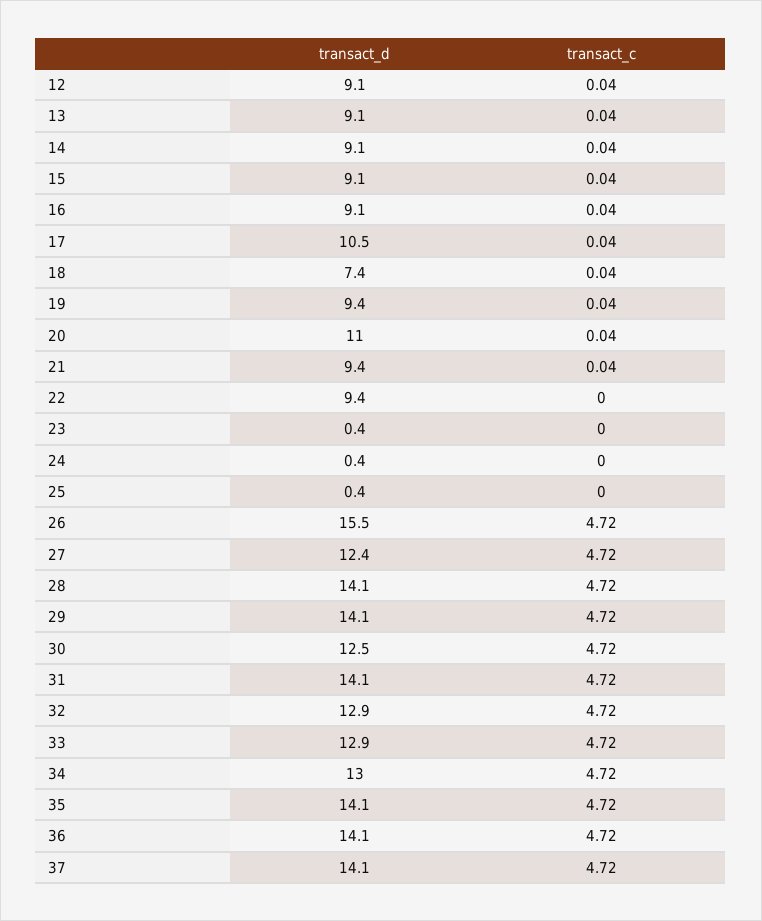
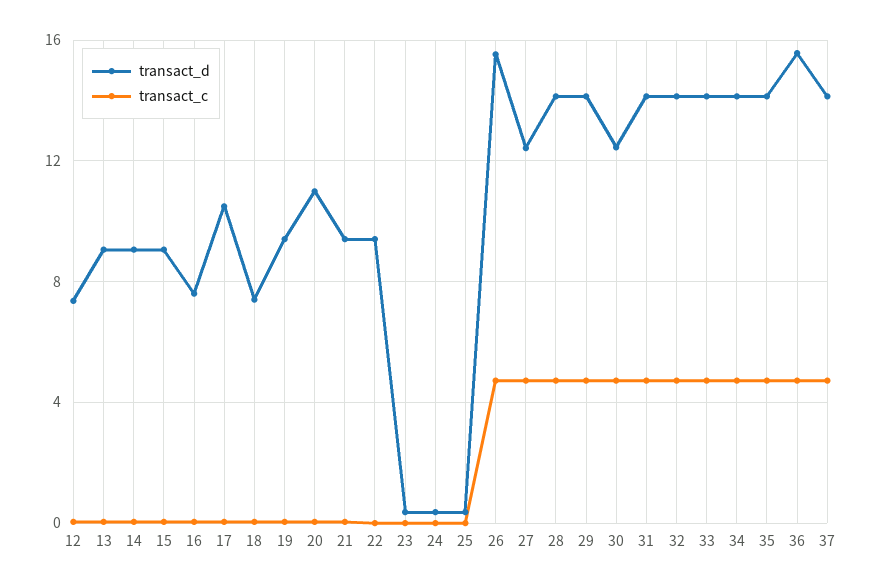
  {
    "transact_d": {
-     "12": 9.1,
+     "12": 7.5,
      "13": 9.1,
      "14": 9.1,
      "15": 9.1,
-     "16": 9.1,
+     "16": 7.5,
      "17": 10.5,
      "18": 7.4,
      "19": 9.4,
      "20": 11,
      "21": 9.4,
      "22": 9.4,
      "23": 0.4,
      "24": 0.4,
      "25": 0.4,
      "26": 15.5,
      "27": 12.4,
      "28": 14.1,
      "29": 14.1,
      "30": 12.5,
      "31": 14.1,
-     "32": 12.9,
+     "32": 14,
-     "33": 12.9,
+     "33": 14,
-     "34": 13,
+     "34": 14,
      "35": 14.1,
-     "36": 14.1,
+     "36": 15.5,
      "37": 14.1
    },
    "transact_c": {
      "12": 0.04,
      "13": 0.04,
      "14": 0.04,
      "15": 0.04,
      "16": 0.04,
      "17": 0.04,
      "18": 0.04,
      "19": 0.04,
      "20": 0.04,
      "21": 0.04,
      "22": 0,
      "23": 0,
      "24": 0,
      "25": 0,
      "26": 4.72,
      "27": 4.72,
      "28": 4.72,
      "29": 4.72,
      "30": 4.72,
      "31": 4.72,
      "32": 4.72,
      "33": 4.72,
      "34": 4.72,
      "35": 4.72,
      "36": 4.72,
      "37": 4.72
    }
  }

